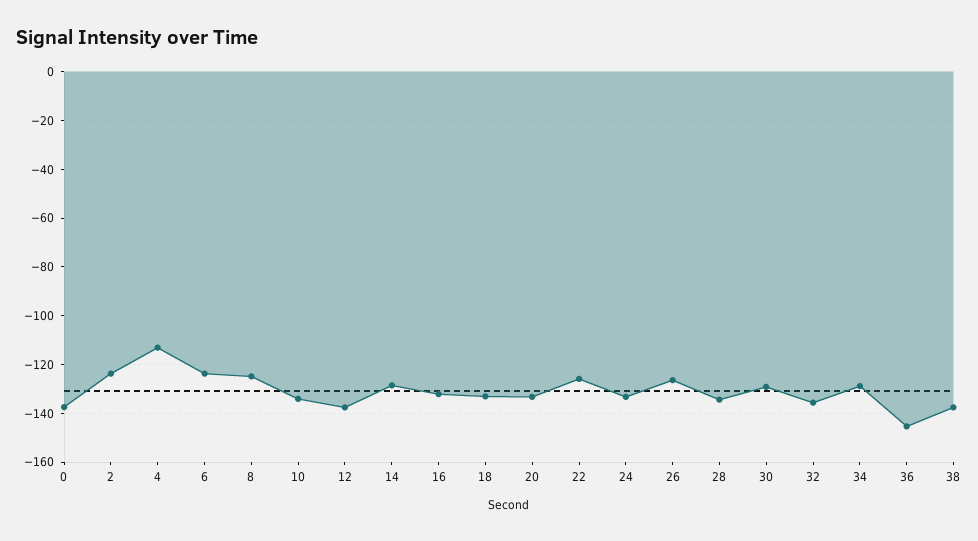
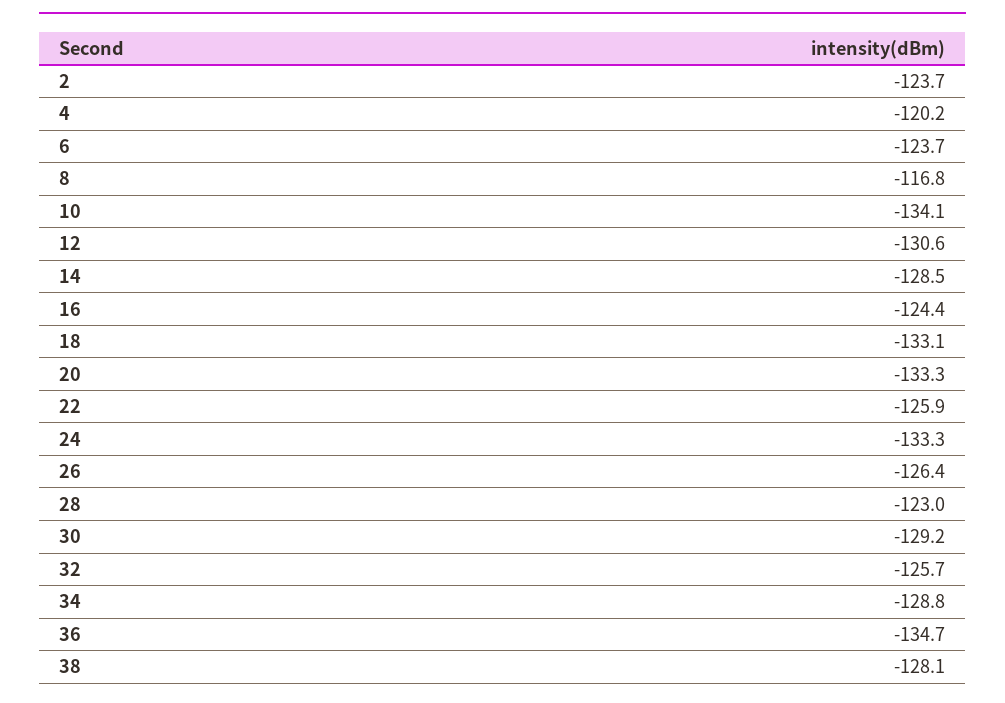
  {
-   "0": -137.5,
    "2": -123.7,
-   "4": -112.5,
+   "4": -120.2,
    "6": -123.7,
-   "8": -125,
+   "8": -116.8,
    "10": -134.1,
-   "12": -137.5,
+   "12": -130.6,
    "14": -128.5,
-   "16": -132.5,
+   "16": -124.4,
    "18": -133.1,
    "20": -133.3,
    "22": -125.9,
    "24": -133.3,
    "26": -126.4,
-   "28": -135,
+   "28": -123,
    "30": -129.2,
-   "32": -135,
+   "32": -125.7,
    "34": -128.8,
-   "36": -145,
+   "36": -134.7,
-   "38": -137.5
+   "38": -128.1
  }

